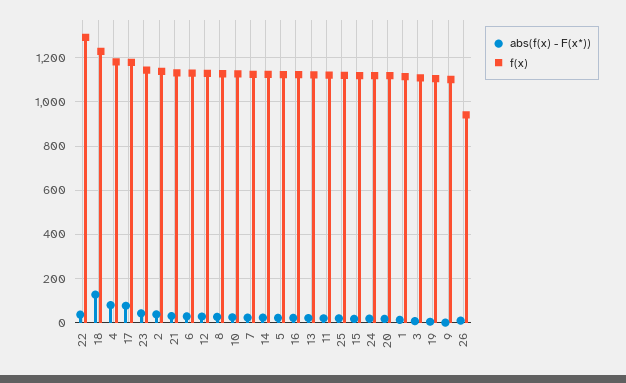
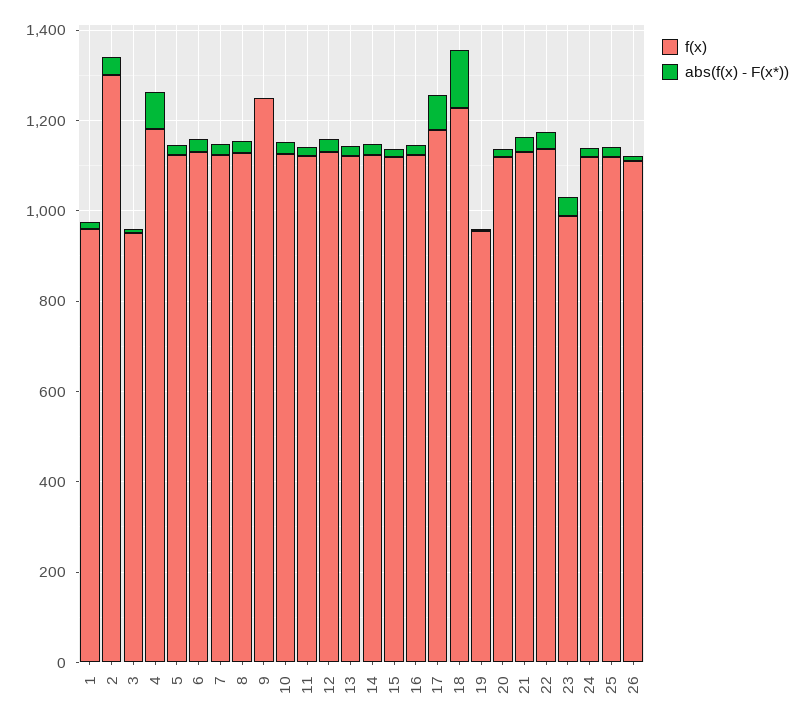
  {
    "abs(f(x) - F(x*))": {
      "22": 50,
      "18": 150,
      "4": 100,
      "17": 100,
      "23": 50,
      "2": 50,
      "21": 50,
      "6": 50,
      "12": 50,
      "8": 50,
      "10": 50,
      "7": 0,
      "14": 0,
      "5": 0,
      "16": 0,
      "13": 0,
      "11": 0,
      "25": 0,
      "15": 0,
      "24": 0,
      "20": 0,
      "1": 0,
      "3": 0,
      "19": 0,
      "9": 0,
      "26": 0
    },
    "f(x)": {
-     "22": 1300,
+     "22": 1150,
      "18": 1250,
      "4": 1200,
      "17": 1200,
-     "23": 1150,
+     "23": 1000,
-     "2": 1150,
+     "2": 1300,
      "21": 1150,
      "6": 1150,
      "12": 1150,
      "8": 1150,
      "10": 1150,
      "7": 1100,
      "14": 1100,
      "5": 1100,
      "16": 1100,
      "13": 1100,
      "11": 1100,
      "25": 1100,
      "15": 1100,
      "24": 1100,
      "20": 1100,
-     "1": 1100,
+     "1": 950,
-     "3": 1100,
+     "3": 950,
-     "19": 1100,
+     "19": 950,
-     "9": 1100,
+     "9": 1250,
-     "26": 950
+     "26": 1100
    }
  }

